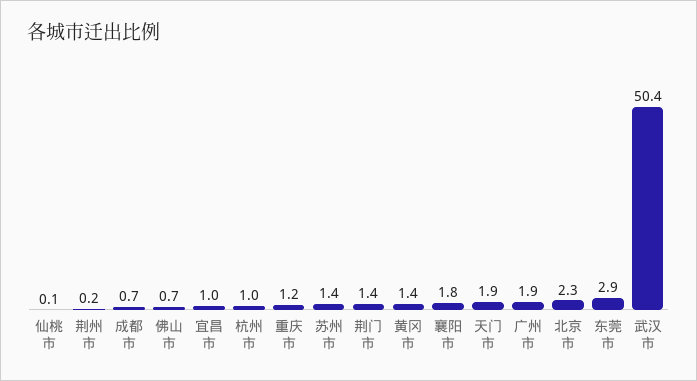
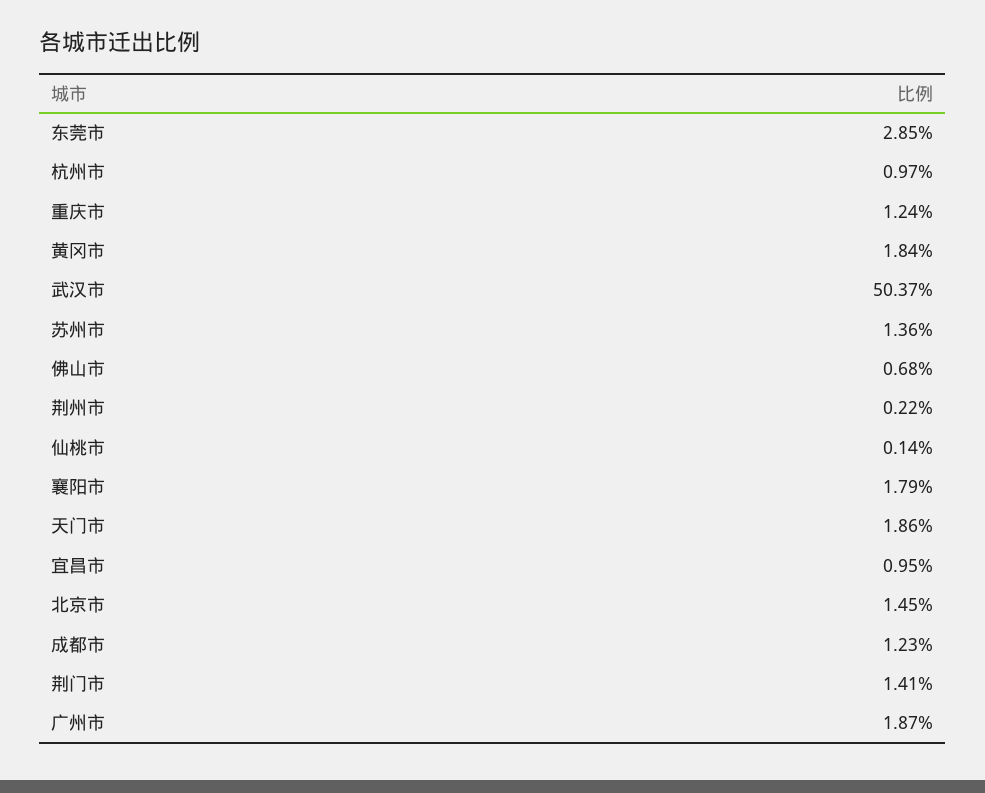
  {
    "仙桃市": 0.14,
    "荆州市": 0.22,
-   "成都市": 0.7,
+   "成都市": 1.23,
    "佛山市": 0.68,
    "宜昌市": 0.95,
    "杭州市": 0.97,
    "重庆市": 1.24,
    "苏州市": 1.36,
    "荆门市": 1.41,
-   "黄冈市": 1.4,
+   "黄冈市": 1.84,
    "襄阳市": 1.79,
    "天门市": 1.86,
    "广州市": 1.87,
-   "北京市": 2.3,
+   "北京市": 1.45,
    "东莞市": 2.85,
    "武汉市": 50.37
  }

